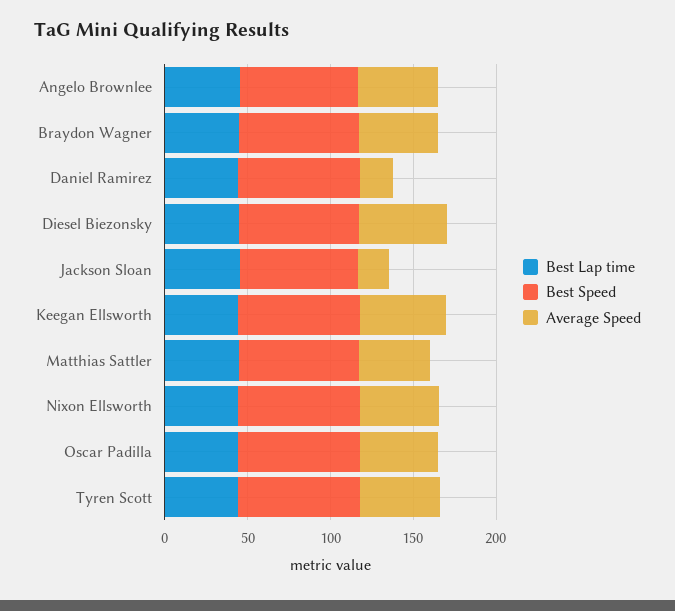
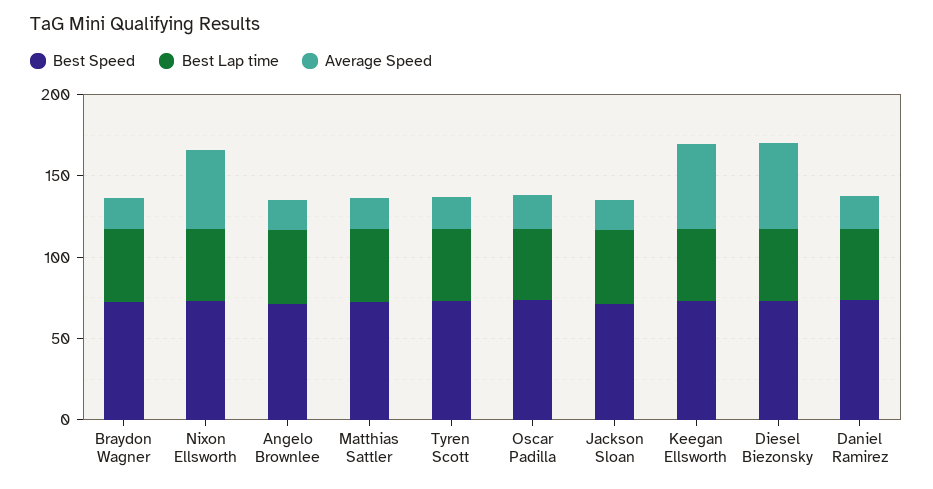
  {
    "Best Lap time": {
      "Angelo Brownlee": 50,
      "Braydon Wagner": 40,
      "Daniel Ramirez": 40,
      "Diesel Biezonsky": 40,
      "Jackson Sloan": 50,
      "Keegan Ellsworth": 40,
      "Matthias Sattler": 40,
      "Nixon Ellsworth": 40,
      "Oscar Padilla": 40,
      "Tyren Scott": 40
    },
    "Best Speed": {
      "Angelo Brownlee": 70,
      "Braydon Wagner": 70,
      "Daniel Ramirez": 70,
      "Diesel Biezonsky": 70,
      "Jackson Sloan": 70,
      "Keegan Ellsworth": 70,
      "Matthias Sattler": 70,
      "Nixon Ellsworth": 70,
      "Oscar Padilla": 70,
      "Tyren Scott": 70
    },
    "Average Speed": {
-     "Angelo Brownlee": 50,
+     "Angelo Brownlee": 20,
-     "Braydon Wagner": 50,
+     "Braydon Wagner": 20,
      "Daniel Ramirez": 20,
      "Diesel Biezonsky": 50,
      "Jackson Sloan": 20,
      "Keegan Ellsworth": 50,
-     "Matthias Sattler": 40,
+     "Matthias Sattler": 20,
      "Nixon Ellsworth": 50,
-     "Oscar Padilla": 50,
+     "Oscar Padilla": 20,
-     "Tyren Scott": 50
+     "Tyren Scott": 20
    }
  }

